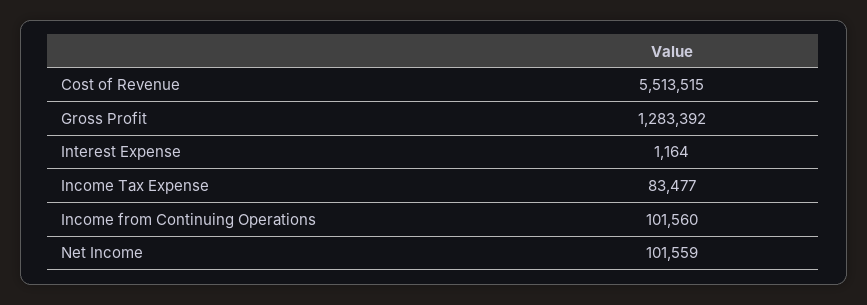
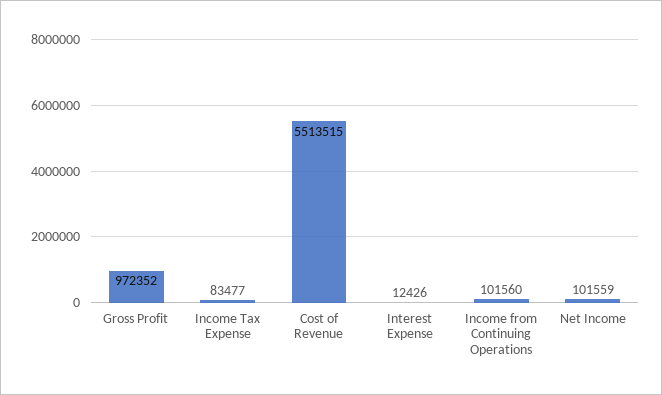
  {
    "Cost of Revenue": 5513515,
-   "Gross Profit": 1283392,
+   "Gross Profit": 972352,
-   "Interest Expense": 1164,
+   "Interest Expense": 12426,
    "Income Tax Expense": 83477,
    "Income from Continuing Operations": 101560,
    "Net Income": 101559
  }

